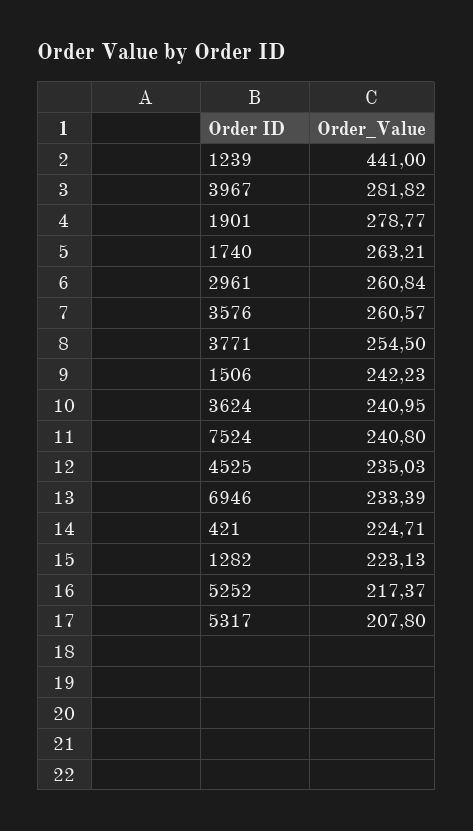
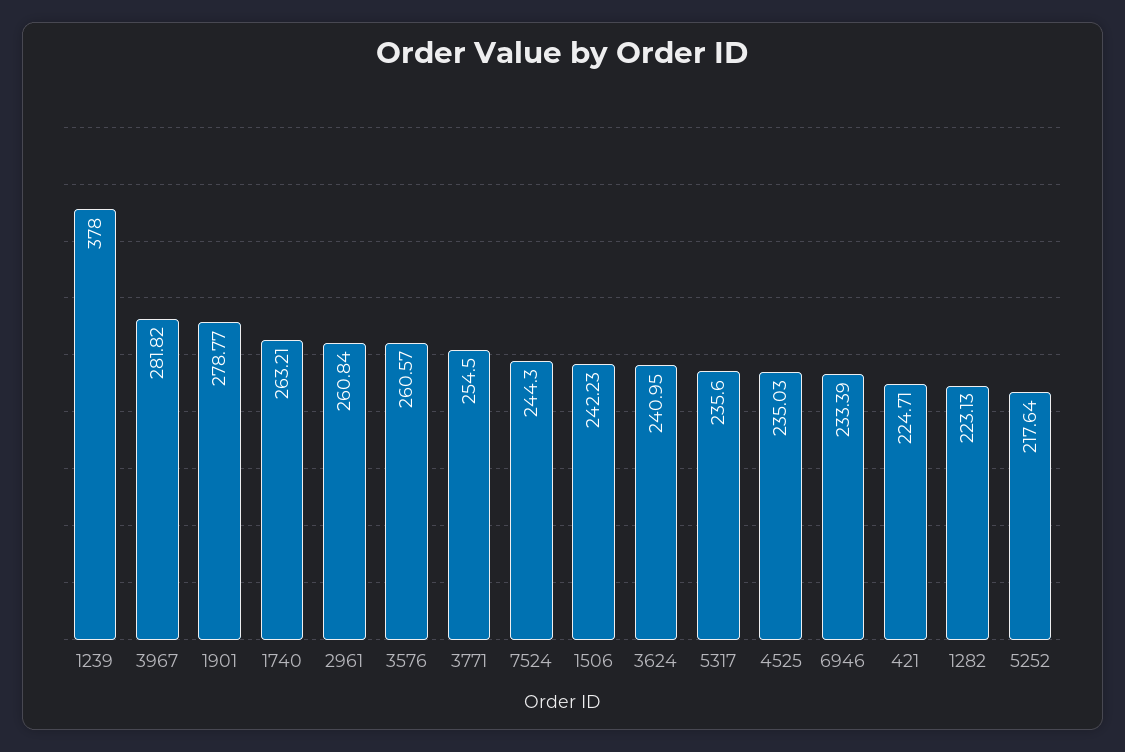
  {
-   "1239": 441,
+   "1239": 378,
    "3967": 281.82,
    "1901": 278.77,
    "1740": 263.21,
    "2961": 260.84,
    "3576": 260.57,
    "3771": 254.5,
    "1506": 242.23,
    "3624": 240.95,
-   "7524": 240.8,
+   "7524": 244.3,
    "4525": 235.03,
    "6946": 233.39,
    "421": 224.71,
    "1282": 223.13,
-   "5252": 217.37,
+   "5252": 217.64,
-   "5317": 207.8
+   "5317": 235.6
  }

